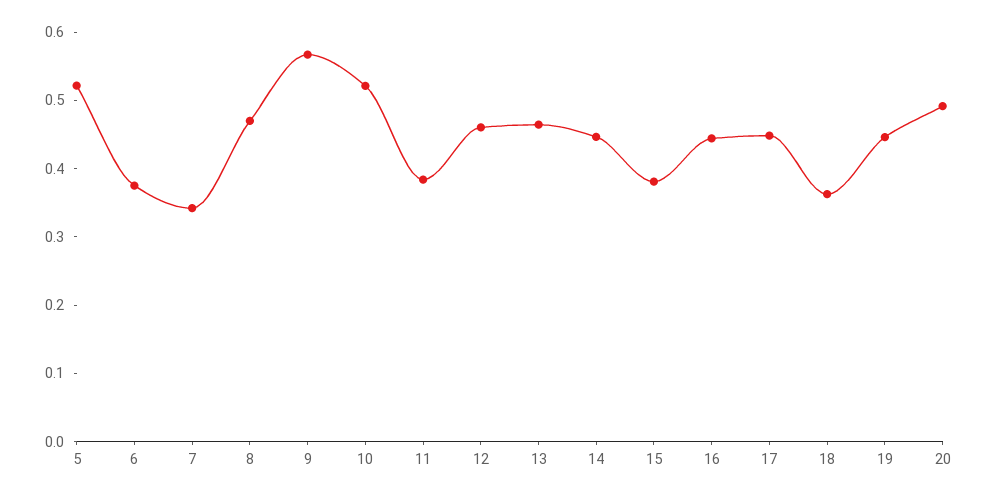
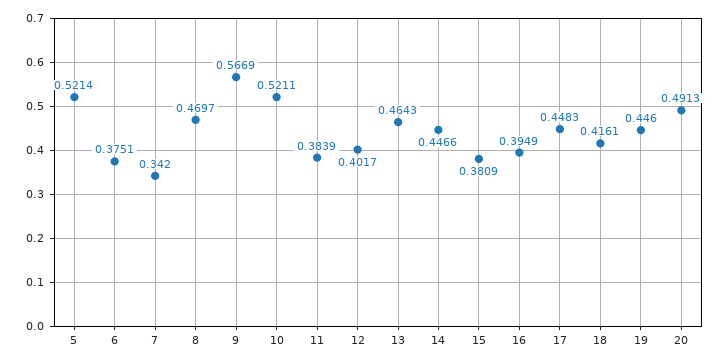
  {
    "5": 0.5214,
    "6": 0.3751,
    "7": 0.342,
    "8": 0.4697,
    "9": 0.5669,
    "10": 0.5211,
    "11": 0.3839,
-   "12": 0.46,
+   "12": 0.4017,
    "13": 0.4643,
    "14": 0.4466,
    "15": 0.3809,
-   "16": 0.44,
+   "16": 0.3949,
    "17": 0.4483,
-   "18": 0.36,
+   "18": 0.4161,
    "19": 0.446,
    "20": 0.4913
  }

